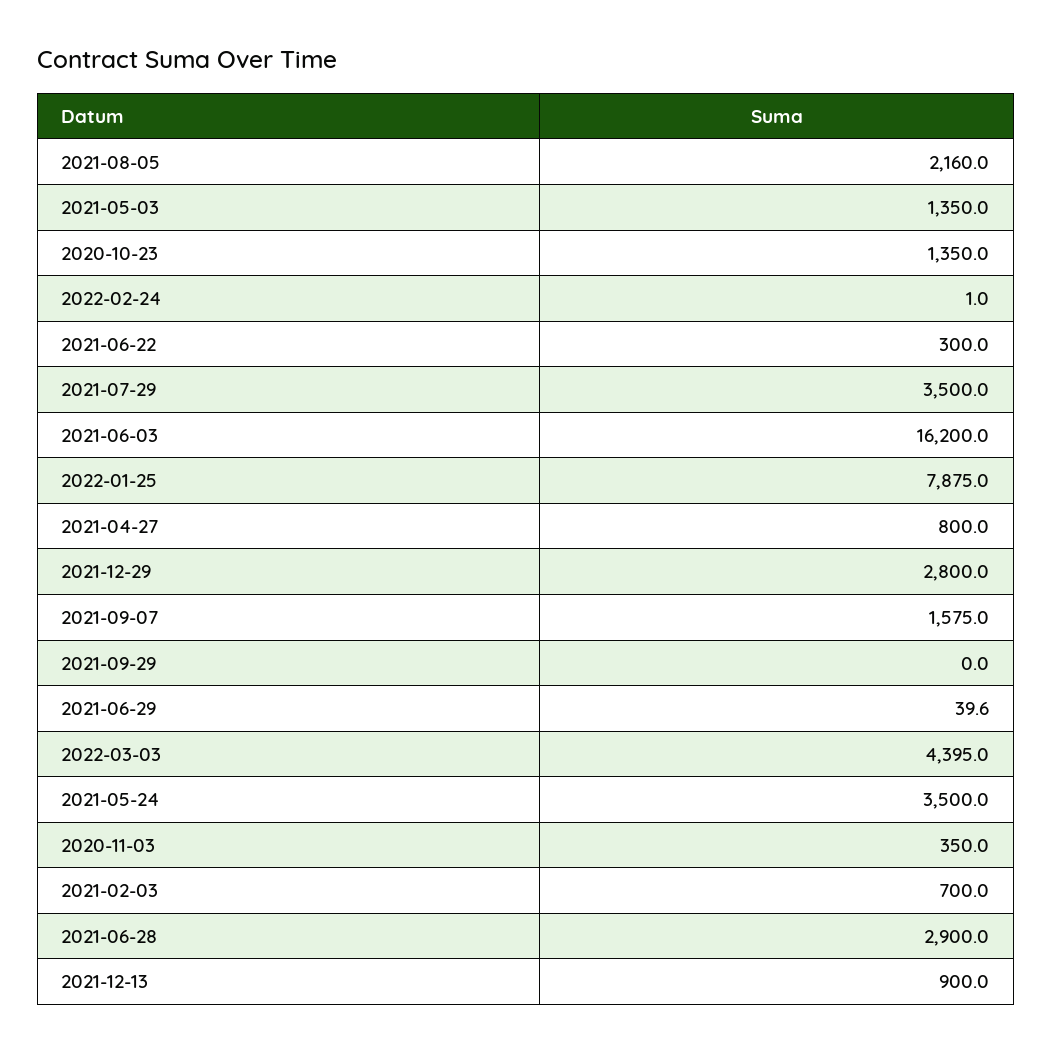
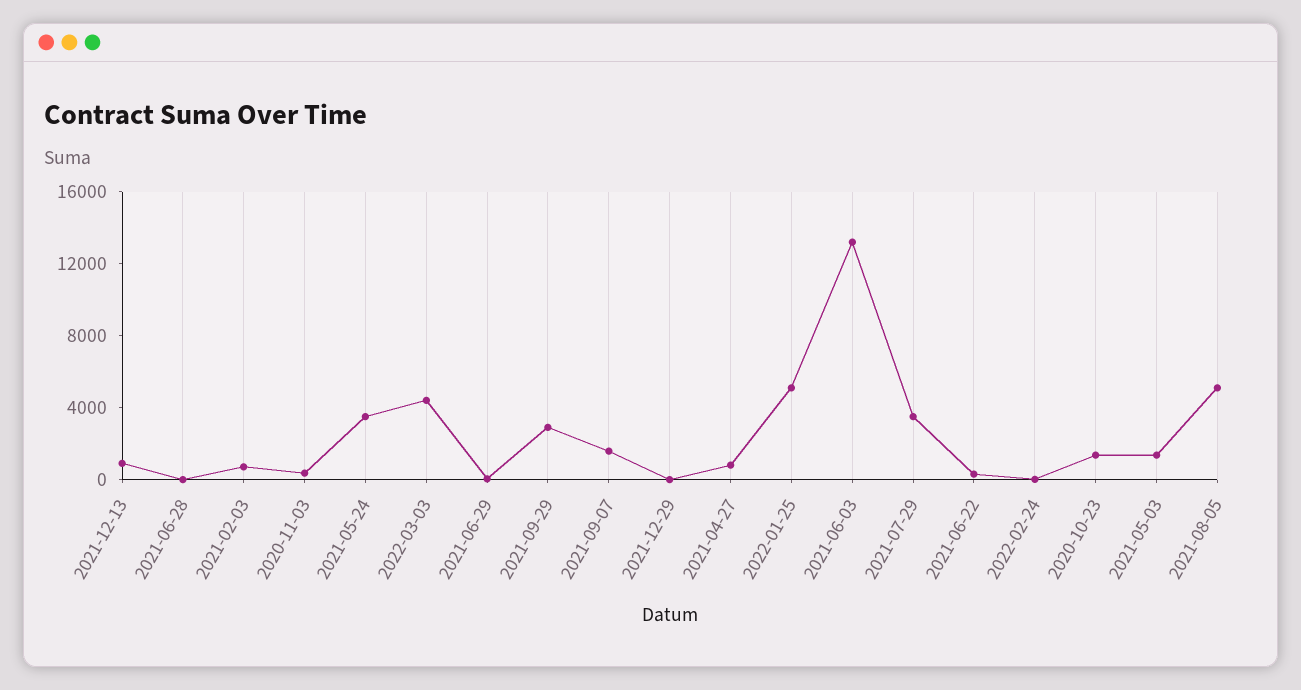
  {
-   "2021-08-05": 2160,
+   "2021-08-05": 5000,
    "2021-05-03": 1350,
    "2020-10-23": 1350,
    "2022-02-24": 1,
    "2021-06-22": 300,
    "2021-07-29": 3500,
-   "2021-06-03": 16200,
+   "2021-06-03": 13000,
-   "2022-01-25": 7875,
+   "2022-01-25": 5000,
    "2021-04-27": 800,
-   "2021-12-29": 2800,
+   "2021-12-29": 0,
    "2021-09-07": 1575,
-   "2021-09-29": 0,
+   "2021-09-29": 3000,
    "2021-06-29": 39.6,
    "2022-03-03": 4395,
    "2021-05-24": 3500,
    "2020-11-03": 350,
    "2021-02-03": 700,
-   "2021-06-28": 2900,
+   "2021-06-28": 0,
    "2021-12-13": 900
  }

